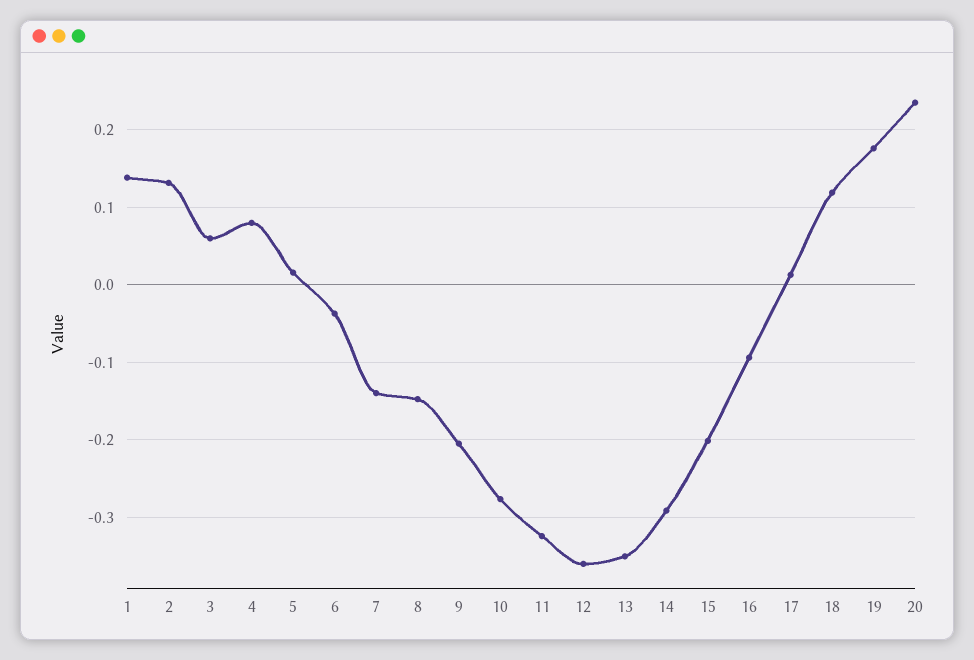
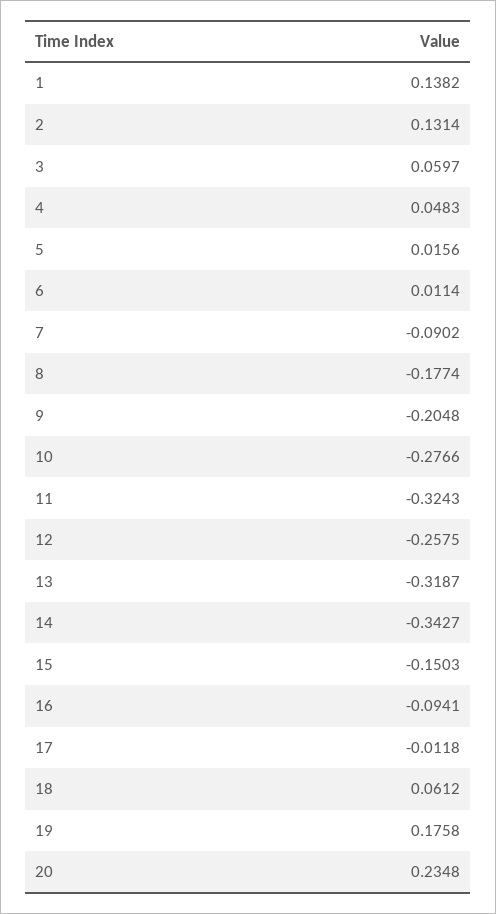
  {
    "1": 0.1382,
    "2": 0.1314,
    "3": 0.0597,
-   "4": 0.08,
+   "4": 0.0483,
    "5": 0.0156,
-   "6": -0.04,
+   "6": 0.0114,
-   "7": -0.14,
+   "7": -0.0902,
-   "8": -0.15,
+   "8": -0.1774,
    "9": -0.2048,
    "10": -0.2766,
    "11": -0.3243,
-   "12": -0.36,
+   "12": -0.2575,
-   "13": -0.35,
+   "13": -0.3187,
-   "14": -0.29,
+   "14": -0.3427,
-   "15": -0.2,
+   "15": -0.1503,
    "16": -0.0941,
-   "17": 0.01,
+   "17": -0.0118,
-   "18": 0.12,
+   "18": 0.0612,
    "19": 0.1758,
    "20": 0.2348
  }

